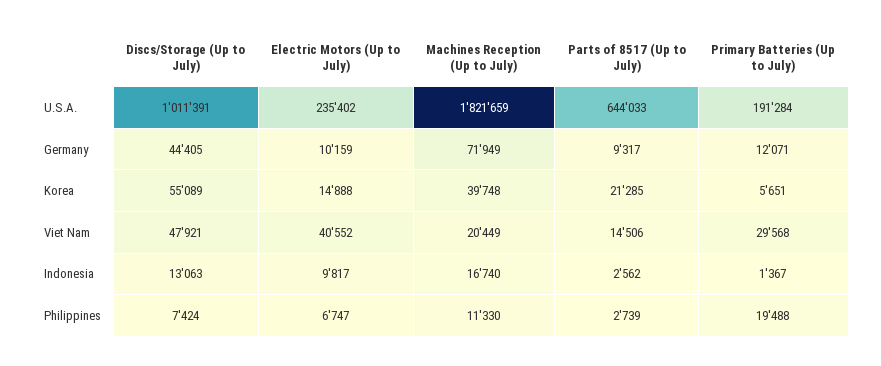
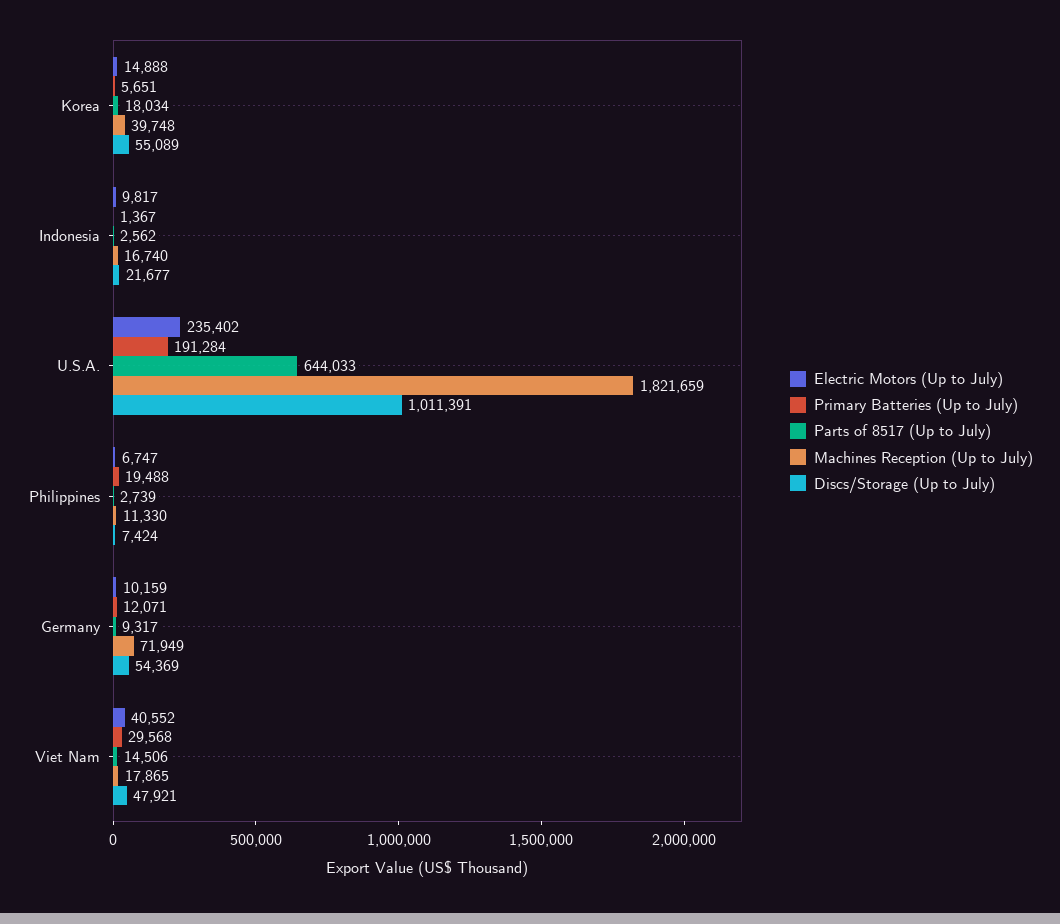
  {
    "Discs/Storage (Up to July)": {
      "U.S.A.": 1011391,
-     "Germany": 44405,
+     "Germany": 54369,
      "Korea": 55089,
      "Viet Nam": 47921,
-     "Indonesia": 13063,
+     "Indonesia": 21677,
      "Philippines": 7424
    },
    "Electric Motors (Up to July)": {
      "U.S.A.": 235402,
      "Germany": 10159,
      "Korea": 14888,
      "Viet Nam": 40552,
      "Indonesia": 9817,
      "Philippines": 6747
    },
    "Machines Reception (Up to July)": {
      "U.S.A.": 1821659,
      "Germany": 71949,
      "Korea": 39748,
-     "Viet Nam": 20449,
+     "Viet Nam": 17865,
      "Indonesia": 16740,
      "Philippines": 11330
    },
    "Parts of 8517 (Up to July)": {
      "U.S.A.": 644033,
      "Germany": 9317,
-     "Korea": 21285,
+     "Korea": 18034,
      "Viet Nam": 14506,
      "Indonesia": 2562,
      "Philippines": 2739
    },
    "Primary Batteries (Up to July)": {
      "U.S.A.": 191284,
      "Germany": 12071,
      "Korea": 5651,
      "Viet Nam": 29568,
      "Indonesia": 1367,
      "Philippines": 19488
    }
  }

